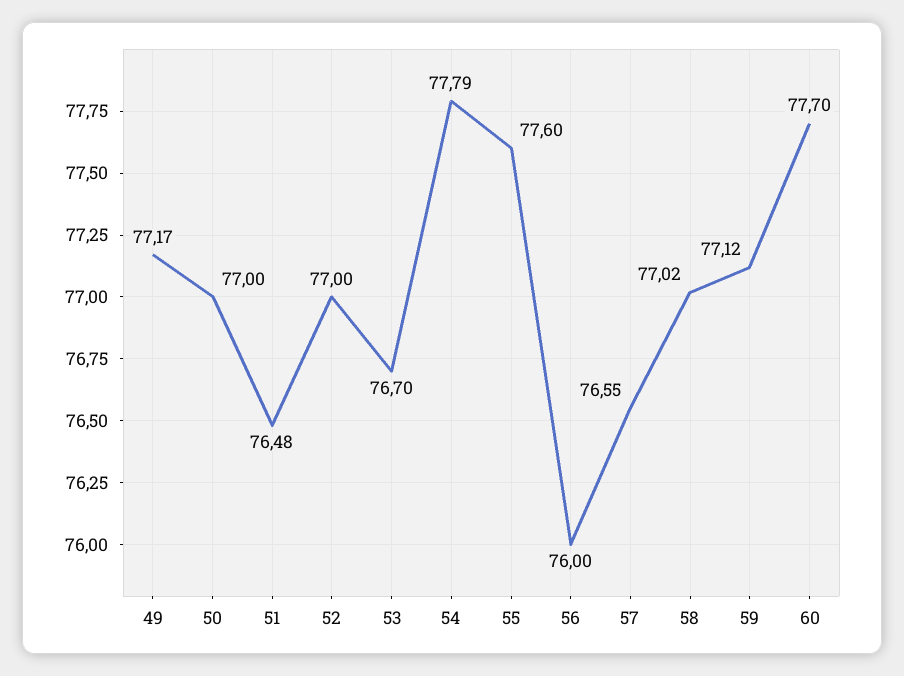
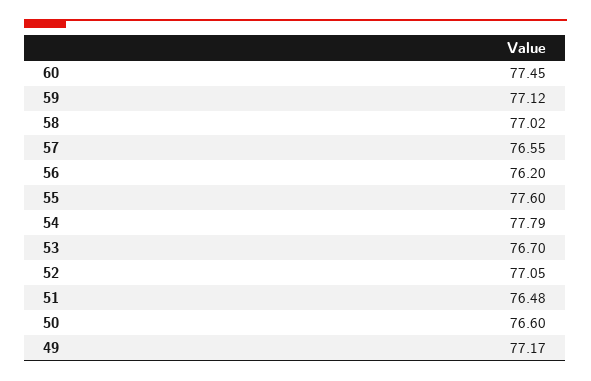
  {
    "49": 77.17,
-   "50": 77,
+   "50": 76.6,
    "51": 76.48,
-   "52": 77,
+   "52": 77.05,
    "53": 76.7,
    "54": 77.79,
    "55": 77.6,
-   "56": 76,
+   "56": 76.2,
    "57": 76.55,
    "58": 77.02,
    "59": 77.12,
-   "60": 77.7
+   "60": 77.45
  }

